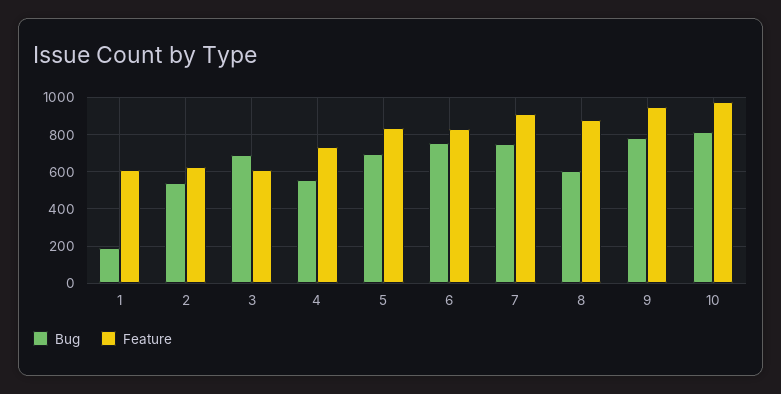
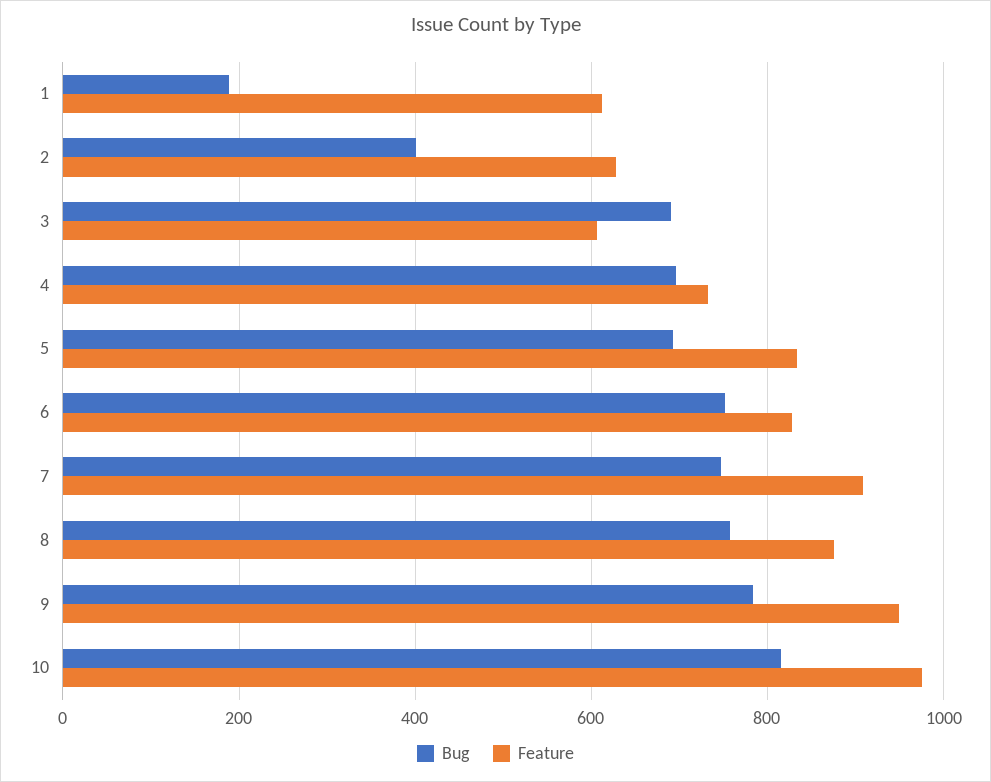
  {
    "Bug": {
      "1": 180,
-     "2": 550,
+     "2": 400,
      "3": 700,
-     "4": 550,
+     "4": 700,
      "5": 700,
      "6": 760,
      "7": 740,
-     "8": 600,
+     "8": 760,
      "9": 780,
      "10": 820
    },
    "Feature": {
      "1": 620,
      "2": 620,
      "3": 600,
      "4": 740,
      "5": 840,
      "6": 820,
      "7": 900,
      "8": 880,
      "9": 940,
      "10": 980
    }
  }

